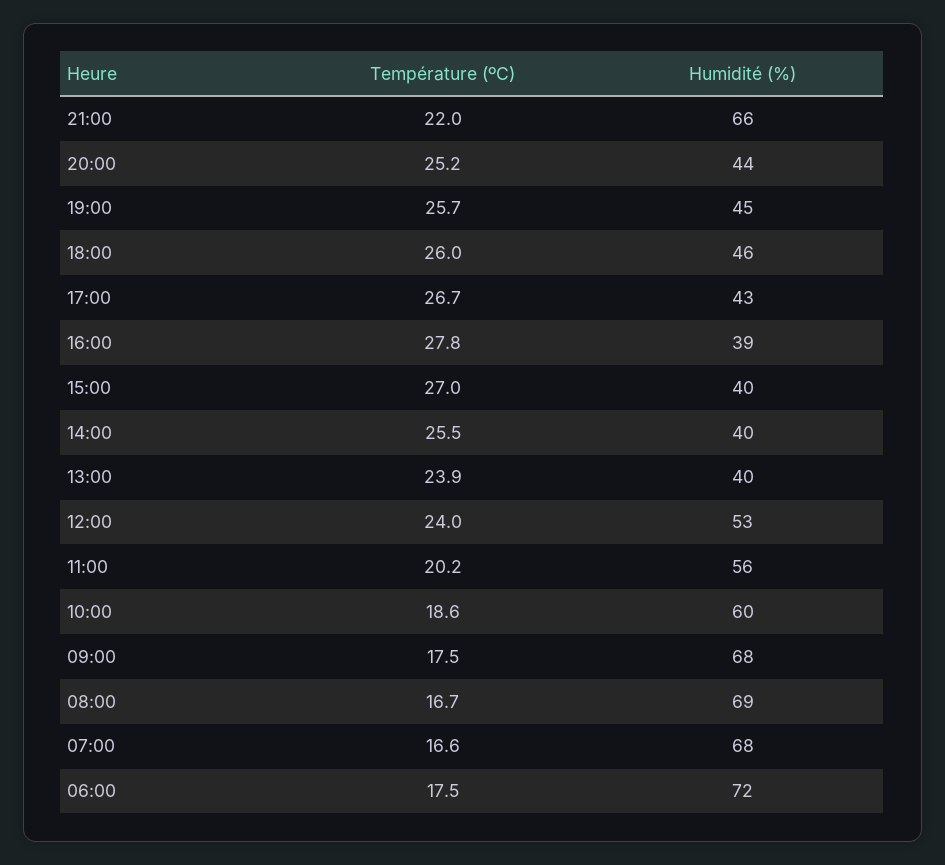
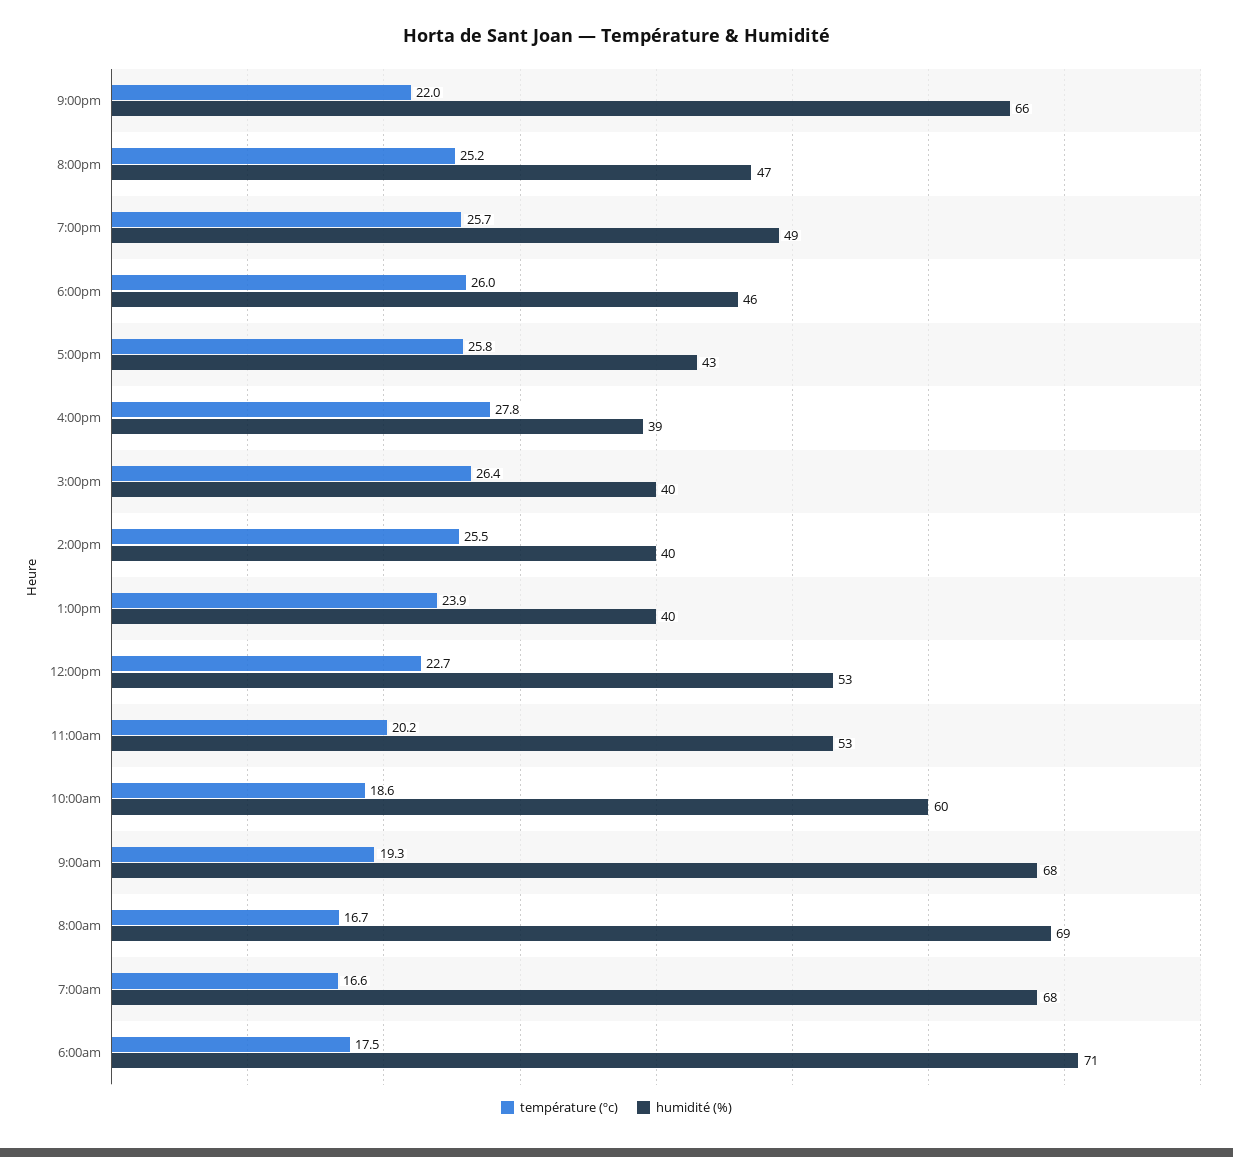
  {
    "Température (ºC)": {
      "21:00": 22,
      "20:00": 25.2,
      "19:00": 25.7,
      "18:00": 26,
-     "17:00": 26.7,
+     "17:00": 25.8,
      "16:00": 27.8,
-     "15:00": 27,
+     "15:00": 26.4,
      "14:00": 25.5,
      "13:00": 23.9,
-     "12:00": 24,
+     "12:00": 22.7,
      "11:00": 20.2,
      "10:00": 18.6,
-     "09:00": 17.5,
+     "09:00": 19.3,
      "08:00": 16.7,
      "07:00": 16.6,
      "06:00": 17.5
    },
    "Humidité (%)": {
      "21:00": 66,
-     "20:00": 44,
+     "20:00": 47,
-     "19:00": 45,
+     "19:00": 49,
      "18:00": 46,
      "17:00": 43,
      "16:00": 39,
      "15:00": 40,
      "14:00": 40,
      "13:00": 40,
      "12:00": 53,
-     "11:00": 56,
+     "11:00": 53,
      "10:00": 60,
      "09:00": 68,
      "08:00": 69,
      "07:00": 68,
-     "06:00": 72
+     "06:00": 71
    }
  }

